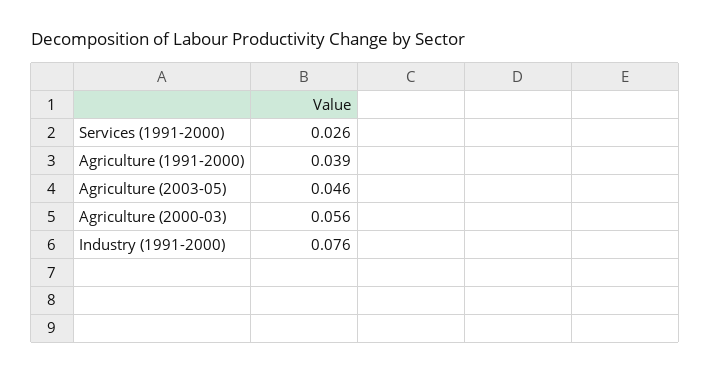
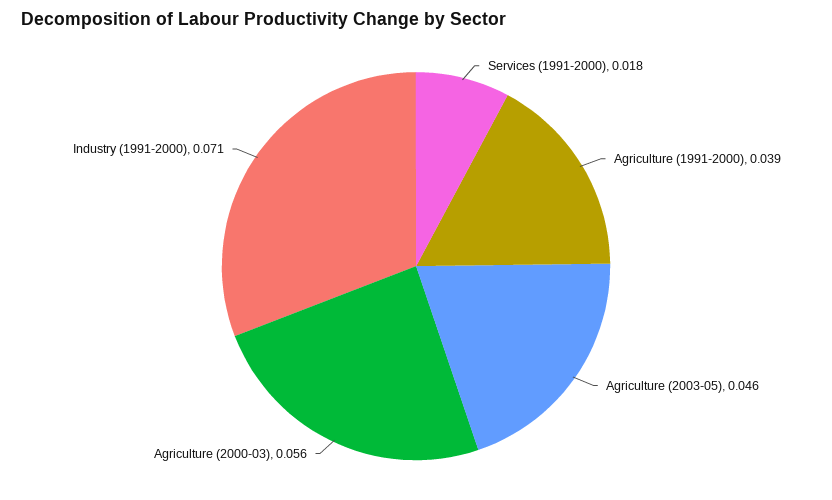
  {
-   "Services (1991-2000)": 0.026,
+   "Services (1991-2000)": 0.018,
    "Agriculture (1991-2000)": 0.039,
    "Agriculture (2003-05)": 0.046,
    "Agriculture (2000-03)": 0.056,
-   "Industry (1991-2000)": 0.076
+   "Industry (1991-2000)": 0.071
  }

